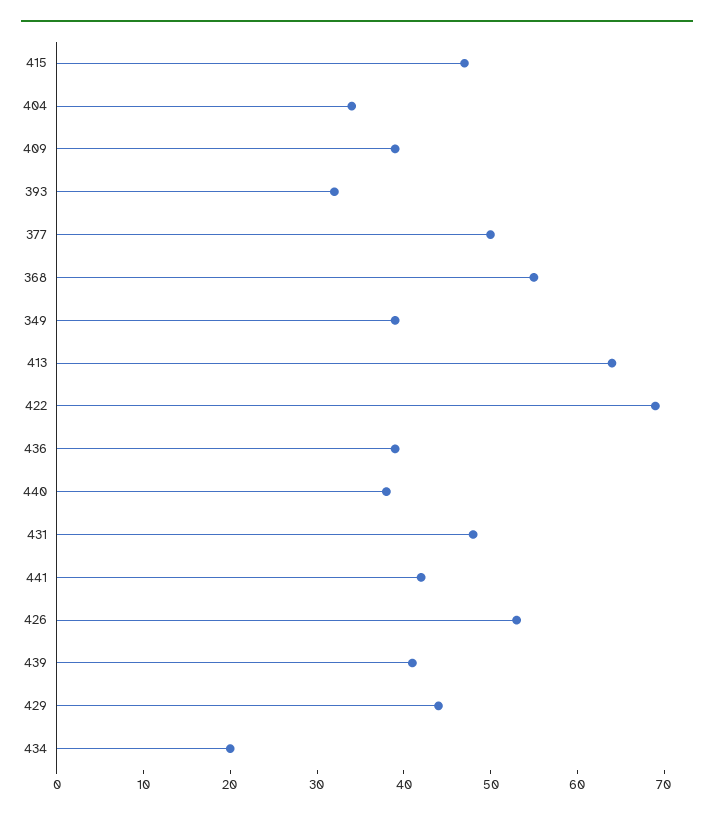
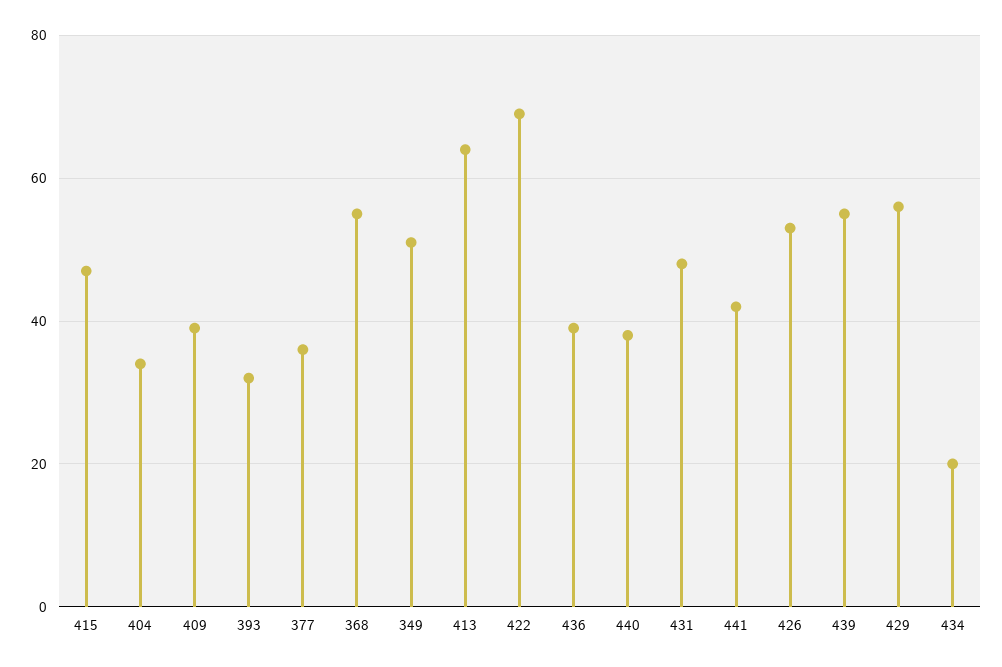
  {
    "415": 47,
    "404": 34,
    "409": 39,
    "393": 32,
-   "377": 50,
+   "377": 35,
    "368": 55,
-   "349": 39,
+   "349": 50,
    "413": 64,
    "422": 69,
    "436": 39,
    "440": 38,
    "431": 48,
    "441": 42,
    "426": 53,
-   "439": 41,
+   "439": 55,
-   "429": 44,
+   "429": 55,
    "434": 20
  }

